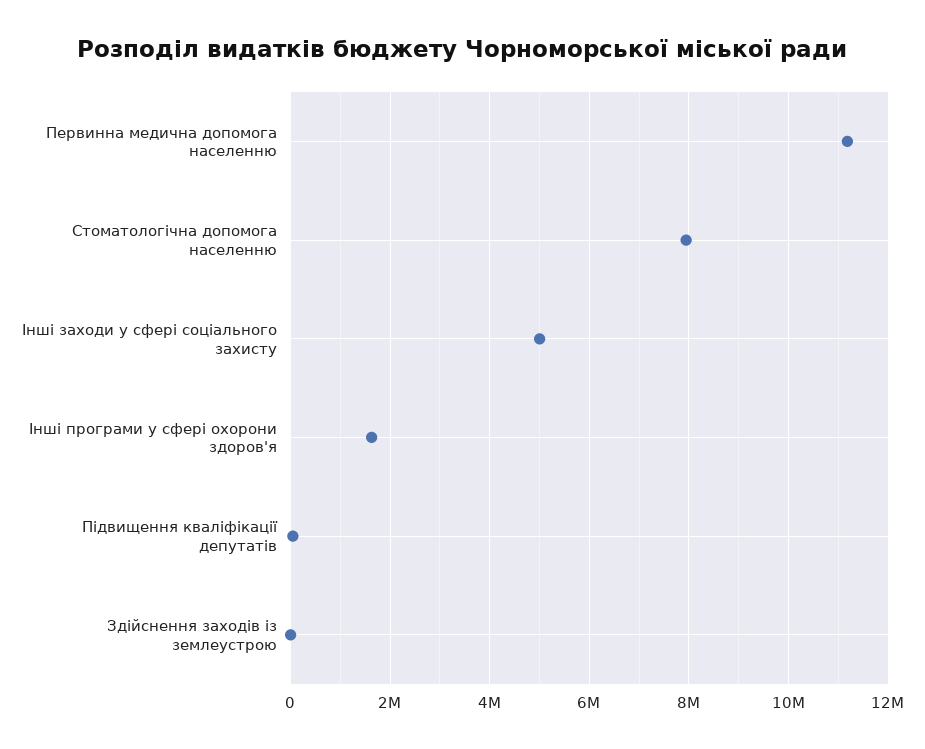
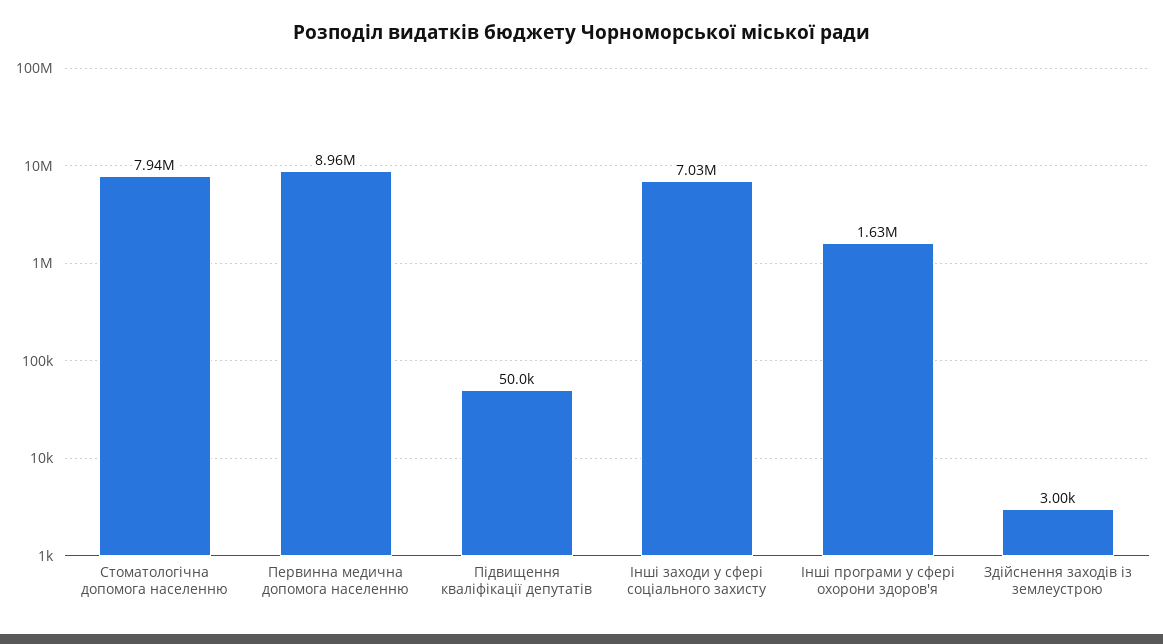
  {
-   "Первинна медична допомога населенню": 11200000,
+   "Первинна медична допомога населенню": 8960000,
    "Стоматологічна допомога населенню": 7940000,
-   "Інші заходи у сфері соціального захисту": 5000000,
+   "Інші заходи у сфері соціального захисту": 7030000,
    "Інші програми у сфері охорони здоров'я": 1630000,
    "Підвищення кваліфікації депутатів": 50000,
    "Здійснення заходів із землеустрою": 3000
  }

